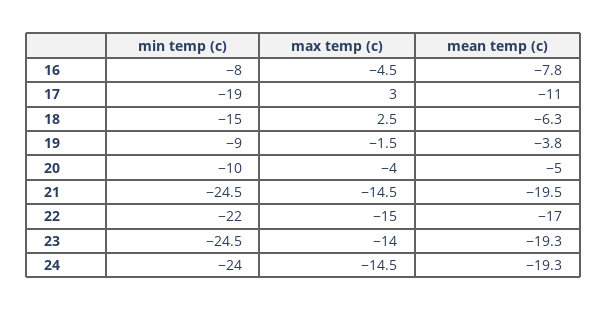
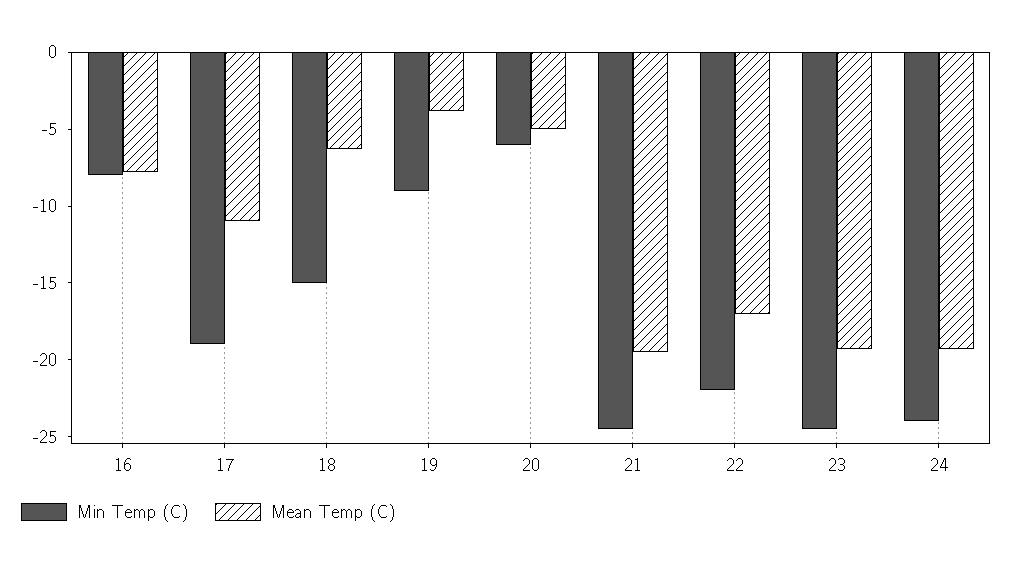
  {
    "min temp (c)": {
      "16": -8,
      "17": -19,
      "18": -15,
      "19": -9,
-     "20": -10,
+     "20": -6,
      "21": -24.5,
      "22": -22,
      "23": -24.5,
      "24": -24
    },
-   "max temp (c)": {
-     "16": -4.5,
-     "17": 3,
-     "18": 2.5,
-     "19": -1.5,
-     "20": -4,
-     "21": -14.5,
-     "22": -15,
-     "23": -14,
-     "24": -14.5
-   },
    "mean temp (c)": {
      "16": -7.8,
      "17": -11,
      "18": -6.3,
      "19": -3.8,
      "20": -5,
      "21": -19.5,
      "22": -17,
      "23": -19.3,
      "24": -19.3
    }
  }

